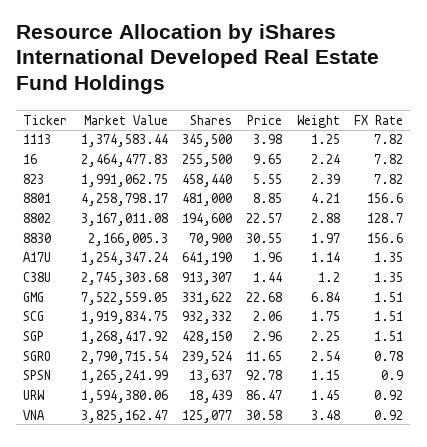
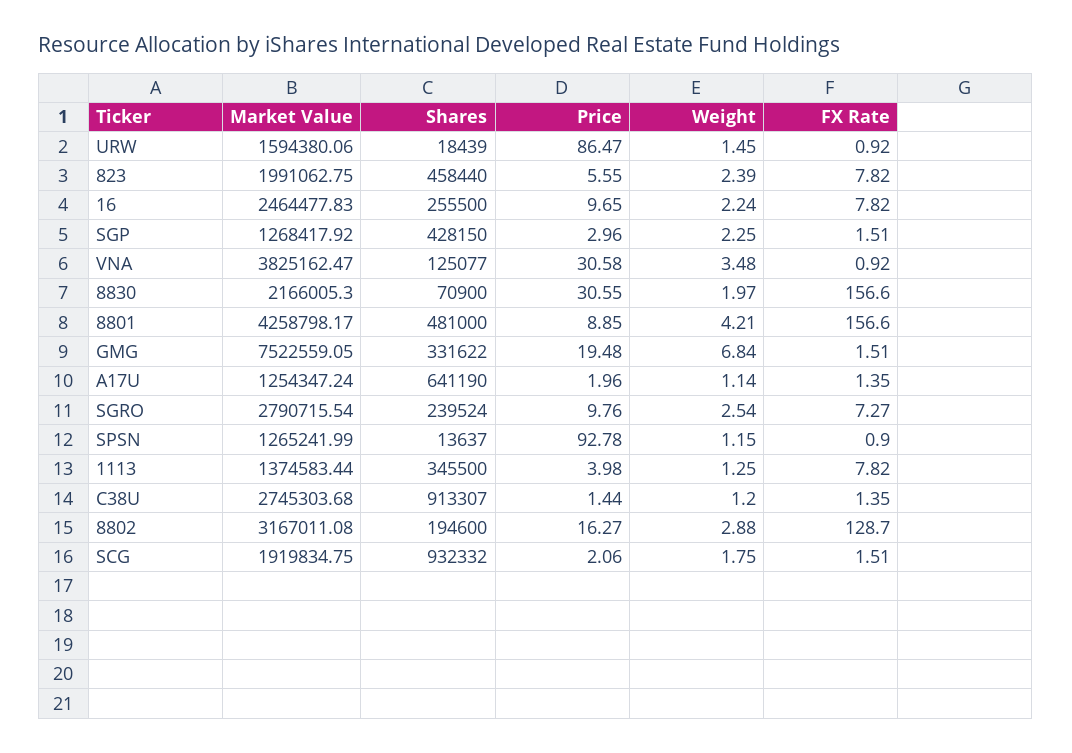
  {
    "Market Value": {
      "1113": 1374583.44,
      "16": 2464477.83,
      "823": 1991062.75,
      "8801": 4258798.17,
      "8802": 3167011.08,
      "8830": 2166005.3,
      "A17U": 1254347.24,
      "C38U": 2745303.68,
      "GMG": 7522559.05,
      "SCG": 1919834.75,
      "SGP": 1268417.92,
      "SGRO": 2790715.54,
      "SPSN": 1265241.99,
      "URW": 1594380.06,
      "VNA": 3825162.47
    },
    "Shares": {
      "1113": 345500,
      "16": 255500,
      "823": 458440,
      "8801": 481000,
      "8802": 194600,
      "8830": 70900,
      "A17U": 641190,
      "C38U": 913307,
      "GMG": 331622,
      "SCG": 932332,
      "SGP": 428150,
      "SGRO": 239524,
      "SPSN": 13637,
      "URW": 18439,
      "VNA": 125077
    },
    "Price": {
      "1113": 3.98,
      "16": 9.65,
      "823": 5.55,
      "8801": 8.85,
-     "8802": 22.57,
+     "8802": 16.27,
      "8830": 30.55,
      "A17U": 1.96,
      "C38U": 1.44,
-     "GMG": 22.68,
+     "GMG": 19.48,
      "SCG": 2.06,
      "SGP": 2.96,
-     "SGRO": 11.65,
+     "SGRO": 9.76,
      "SPSN": 92.78,
      "URW": 86.47,
      "VNA": 30.58
    },
    "Weight": {
      "1113": 1.25,
      "16": 2.24,
      "823": 2.39,
      "8801": 4.21,
      "8802": 2.88,
      "8830": 1.97,
      "A17U": 1.14,
      "C38U": 1.2,
      "GMG": 6.84,
      "SCG": 1.75,
      "SGP": 2.25,
      "SGRO": 2.54,
      "SPSN": 1.15,
      "URW": 1.45,
      "VNA": 3.48
    },
    "FX Rate": {
      "1113": 7.82,
      "16": 7.82,
      "823": 7.82,
      "8801": 156.6,
      "8802": 128.7,
      "8830": 156.6,
      "A17U": 1.35,
      "C38U": 1.35,
      "GMG": 1.51,
      "SCG": 1.51,
      "SGP": 1.51,
-     "SGRO": 0.78,
+     "SGRO": 7.27,
      "SPSN": 0.9,
      "URW": 0.92,
      "VNA": 0.92
    }
  }

